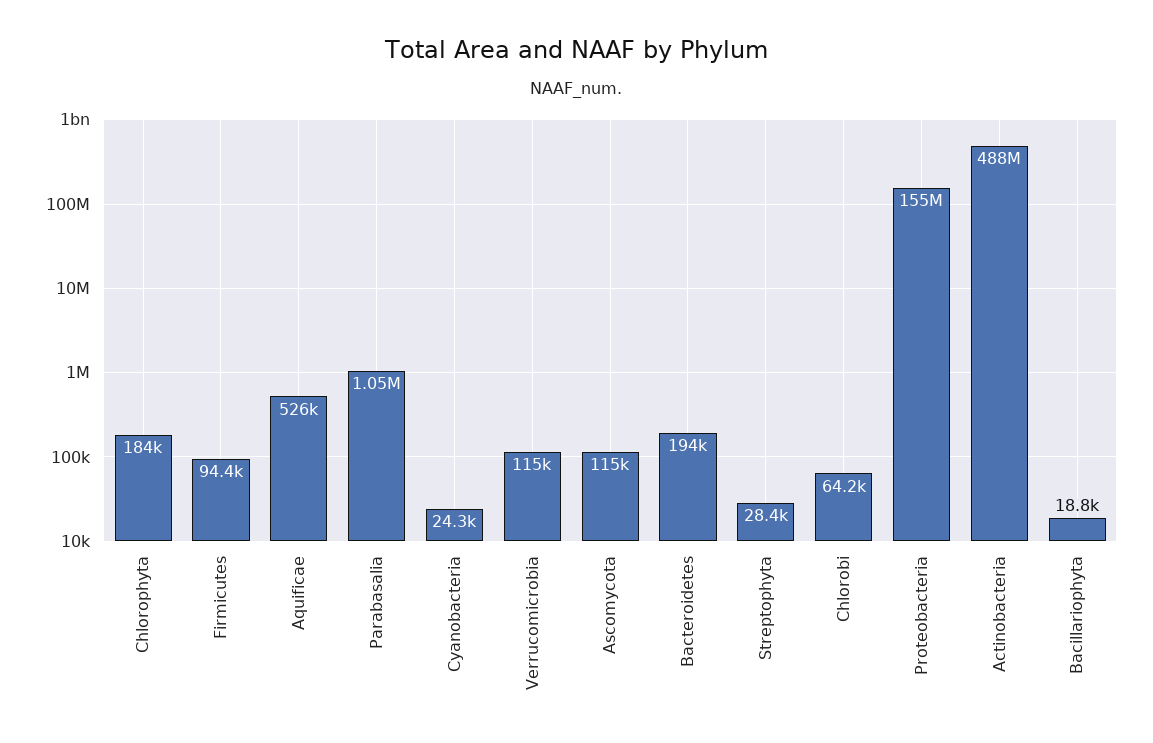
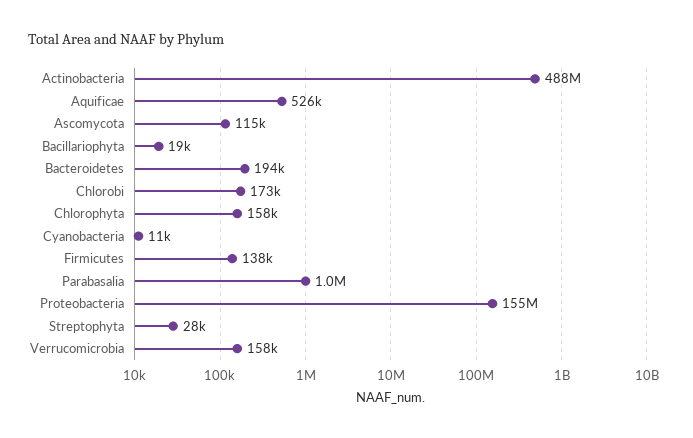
  {
-   "Chlorophyta": 184000,
+   "Chlorophyta": 158000,
-   "Firmicutes": 94400,
+   "Firmicutes": 138000,
    "Aquificae": 526000,
    "Parabasalia": 1050000,
-   "Cyanobacteria": 24300,
+   "Cyanobacteria": 11000,
-   "Verrucomicrobia": 115000,
+   "Verrucomicrobia": 158000,
    "Ascomycota": 115000,
    "Bacteroidetes": 194000,
    "Streptophyta": 28400,
-   "Chlorobi": 64200,
+   "Chlorobi": 173000,
    "Proteobacteria": 155000000,
    "Actinobacteria": 488000000,
    "Bacillariophyta": 18800
  }

